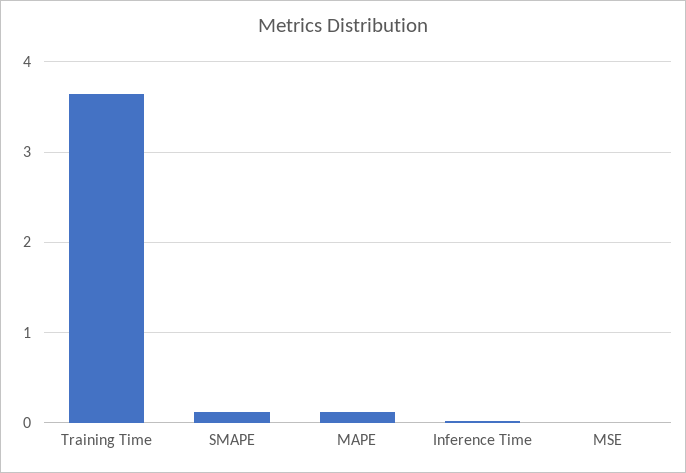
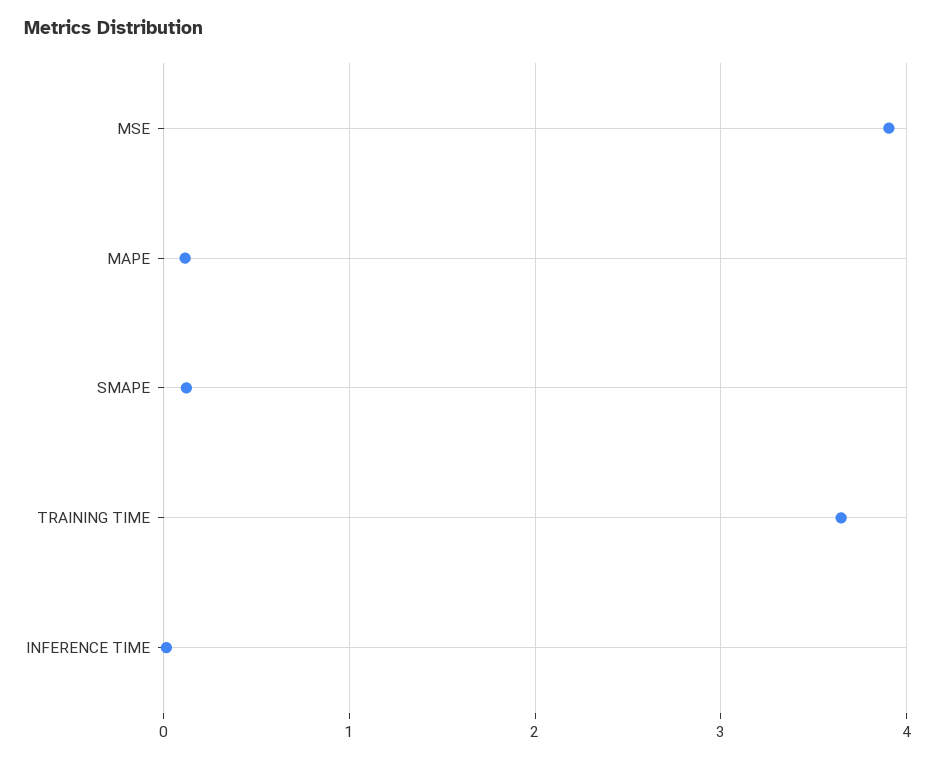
  {
    "Training Time": 3.6,
    "SMAPE": 0.1,
    "MAPE": 0.1,
    "Inference Time": 0,
-   "MSE": 0
+   "MSE": 3.9
  }

